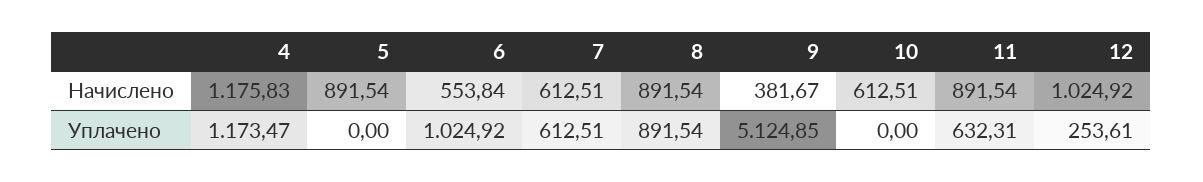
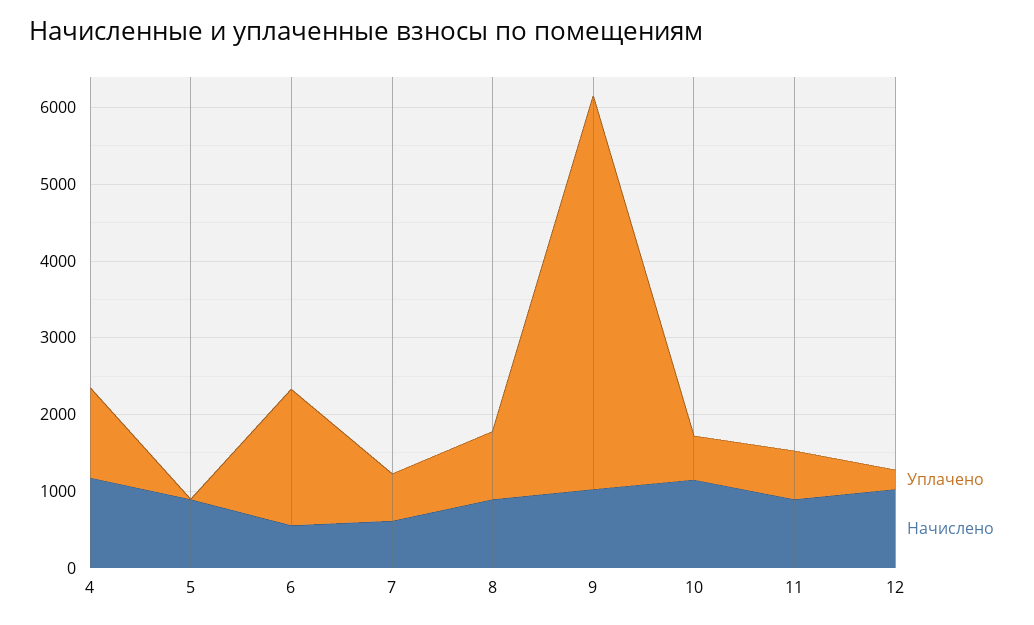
  {
    "Начислено": {
      "4": 1175.83,
      "5": 891.54,
      "6": 553.84,
      "7": 612.51,
      "8": 891.54,
-     "9": 381.67,
+     "9": 1000,
-     "10": 612.51,
+     "10": 1200,
      "11": 891.54,
      "12": 1024.92
    },
    "Уплачено": {
      "4": 1173.47,
      "5": 0,
-     "6": 1024.92,
+     "6": 1800,
      "7": 612.51,
      "8": 891.54,
      "9": 5124.85,
-     "10": 0,
+     "10": 600,
      "11": 632.31,
      "12": 253.61
    }
  }

